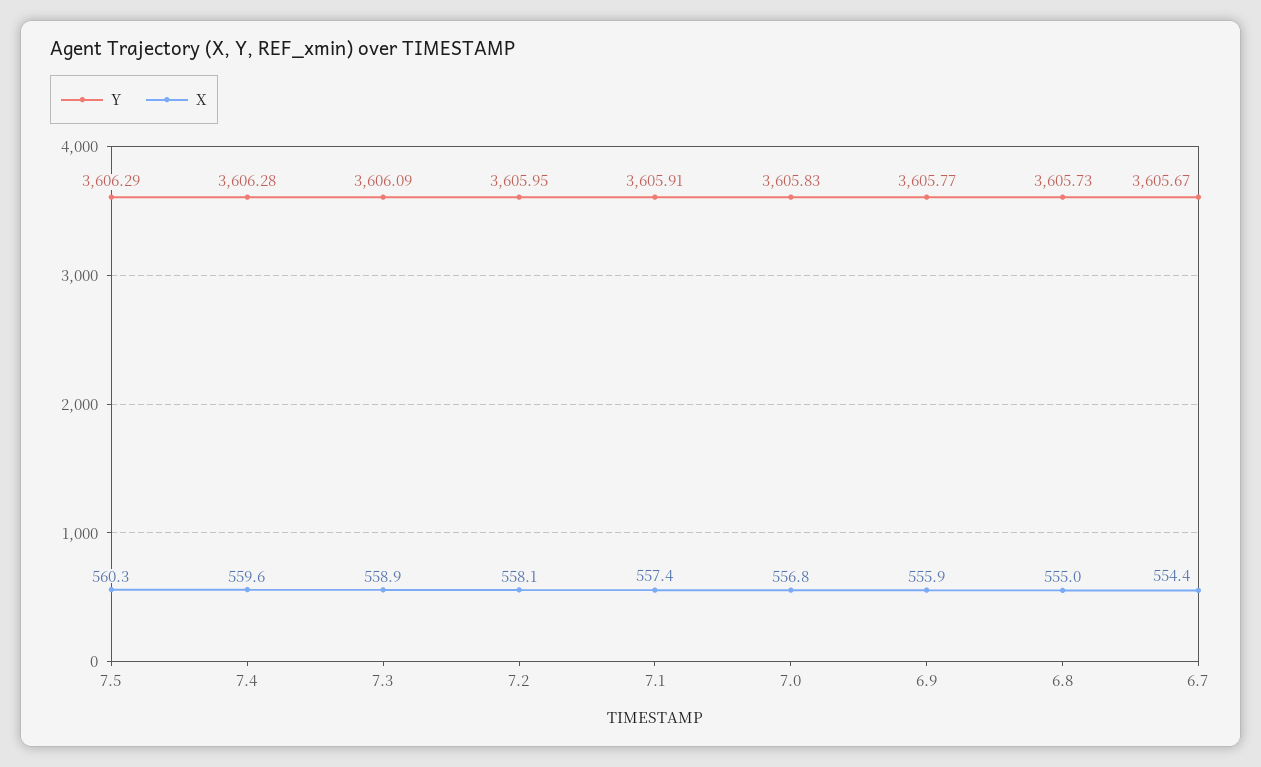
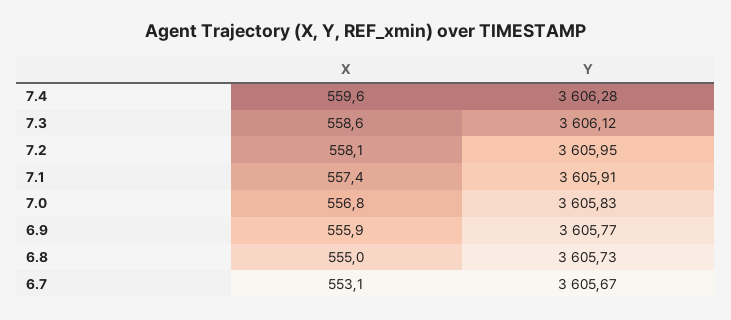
  {
    "Y": {
-     "7.5": 3606.29,
      "7.4": 3606.28,
-     "7.3": 3606.09,
+     "7.3": 3606.12,
      "7.2": 3605.95,
      "7.1": 3605.91,
      "7.0": 3605.83,
      "6.9": 3605.77,
      "6.8": 3605.73,
      "6.7": 3605.67
    },
    "X": {
-     "7.5": 560.3,
      "7.4": 559.6,
-     "7.3": 558.9,
+     "7.3": 558.6,
      "7.2": 558.1,
      "7.1": 557.4,
      "7.0": 556.8,
      "6.9": 555.9,
      "6.8": 555,
-     "6.7": 554.4
+     "6.7": 553.1
    }
  }

